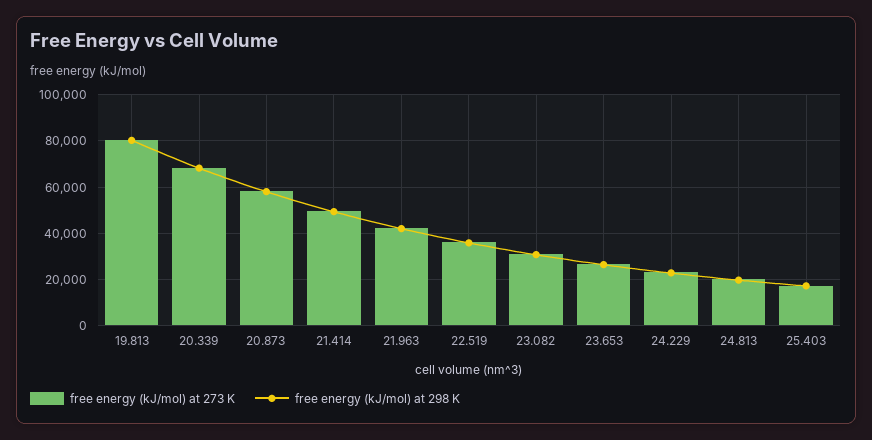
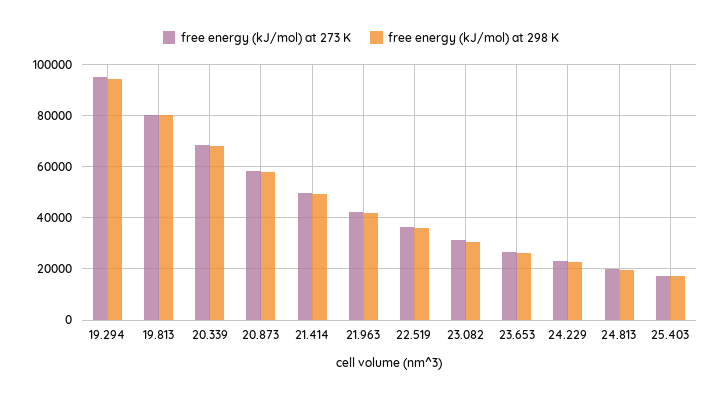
  {
    "free energy (kJ/mol) at 273 K": {
      "19.813": 80000,
      "20.339": 67500,
      "20.873": 57500,
      "21.414": 50000,
      "21.963": 42500,
      "22.519": 37500,
      "23.082": 30000,
      "23.653": 27500,
      "24.229": 22500,
      "24.813": 20000,
-     "25.403": 17500
+     "25.403": 17500,
+     "19.294": 95000
    },
    "free energy (kJ/mol) at 298 K": {
      "19.813": 80000,
      "20.339": 67500,
      "20.873": 57500,
      "21.414": 50000,
      "21.963": 42500,
      "22.519": 35000,
      "23.082": 30000,
      "23.653": 27500,
      "24.229": 22500,
      "24.813": 20000,
-     "25.403": 17500
+     "25.403": 17500,
+     "19.294": 95000
    }
  }

